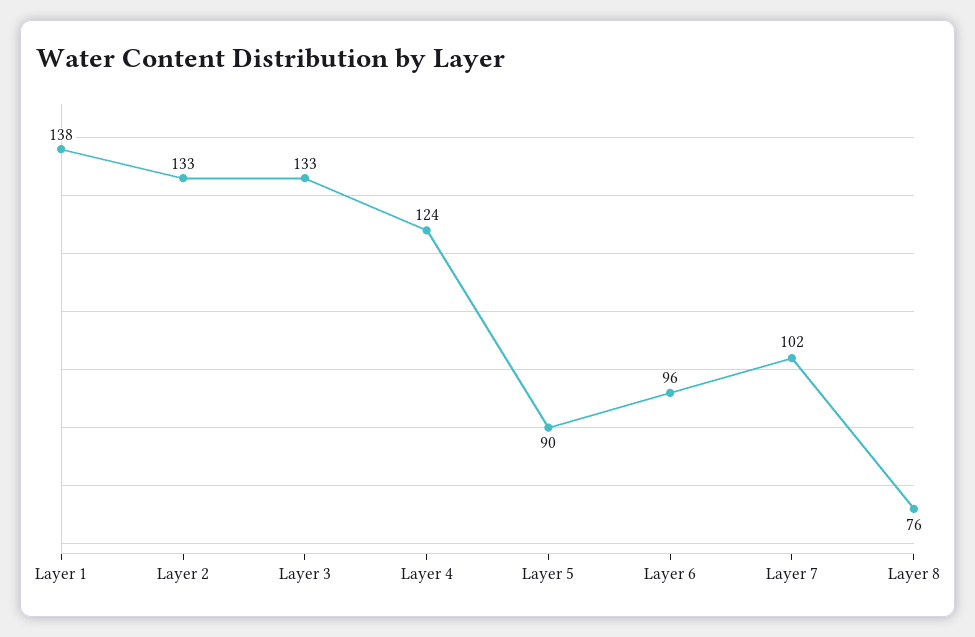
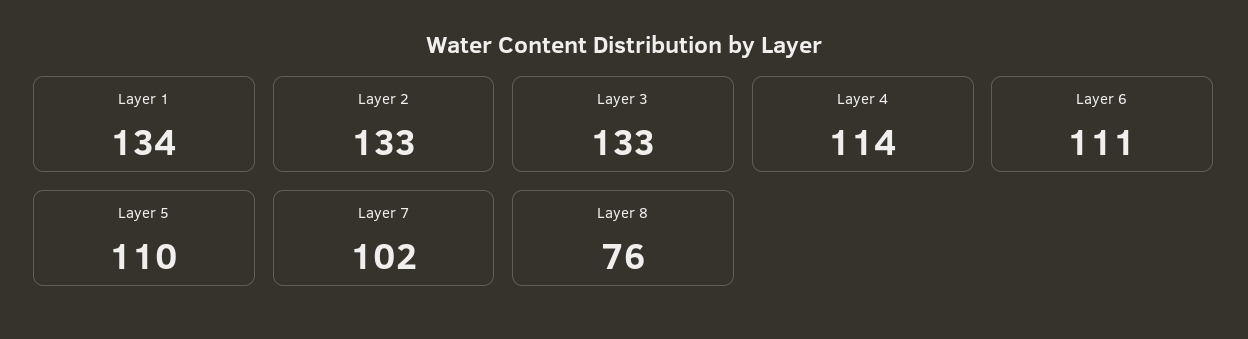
  {
-   "Layer 1": 138,
+   "Layer 1": 134,
    "Layer 2": 133,
    "Layer 3": 133,
-   "Layer 4": 124,
+   "Layer 4": 114,
-   "Layer 5": 90,
+   "Layer 5": 110,
-   "Layer 6": 96,
+   "Layer 6": 111,
    "Layer 7": 102,
    "Layer 8": 76
  }

